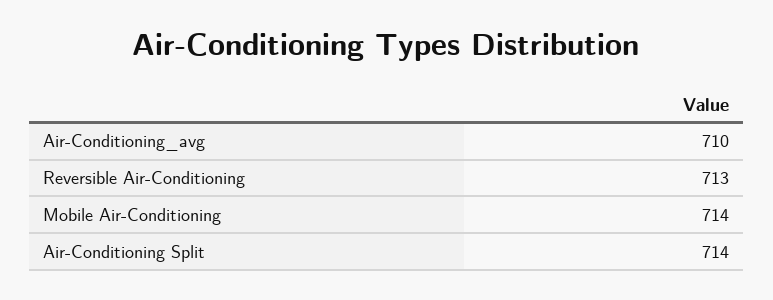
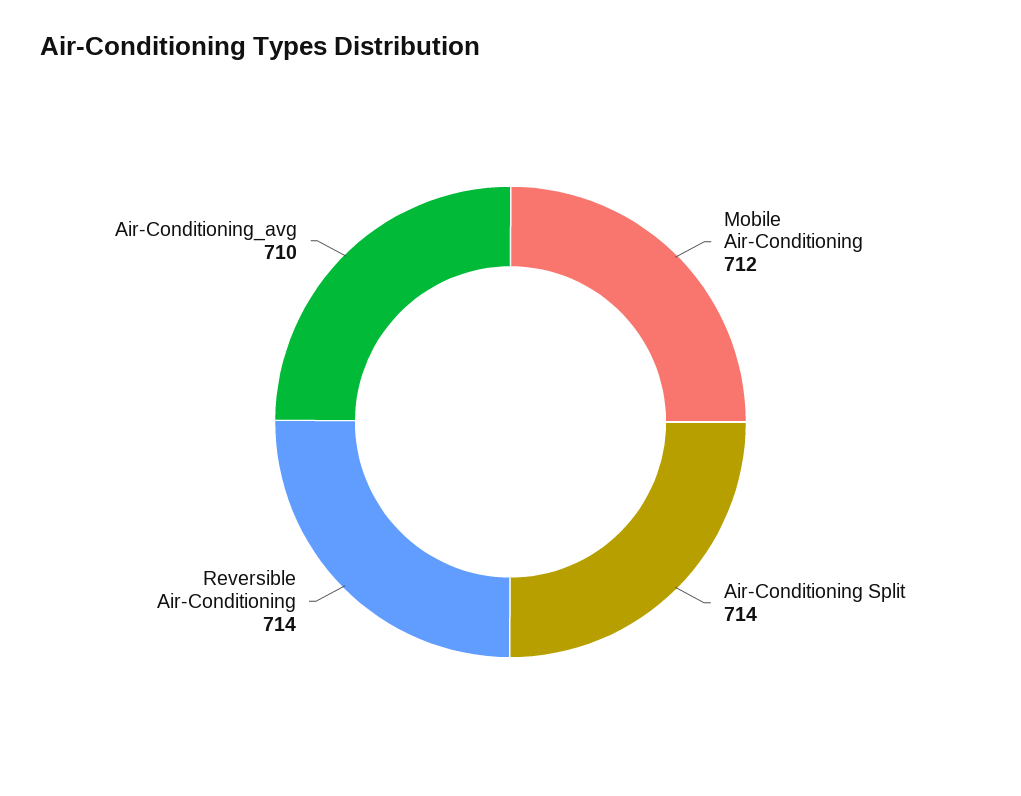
  {
    "Air-Conditioning_avg": 710,
-   "Reversible Air-Conditioning": 713,
+   "Reversible Air-Conditioning": 714,
-   "Mobile Air-Conditioning": 714,
+   "Mobile Air-Conditioning": 712,
    "Air-Conditioning Split": 714
  }

